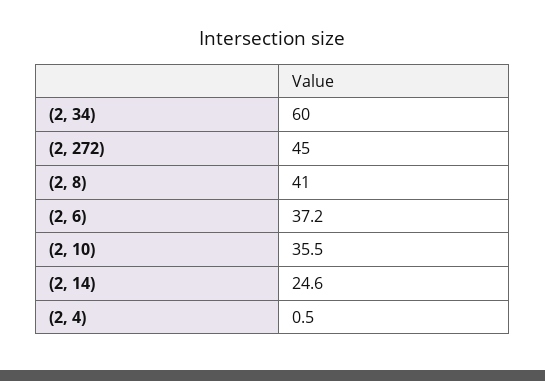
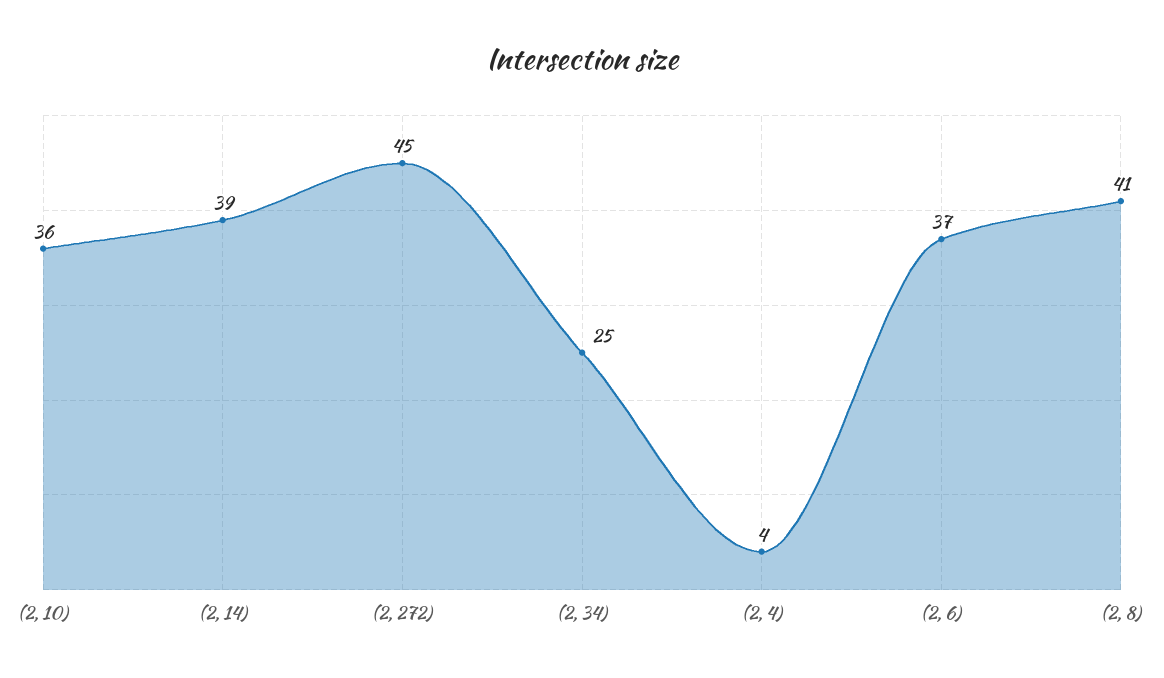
  {
-   "(2, 34)": 60,
+   "(2, 34)": 25,
    "(2, 272)": 45,
    "(2, 8)": 41,
    "(2, 6)": 37.2,
    "(2, 10)": 35.5,
-   "(2, 14)": 24.6,
+   "(2, 14)": 39,
-   "(2, 4)": 0.5
+   "(2, 4)": 4
  }

